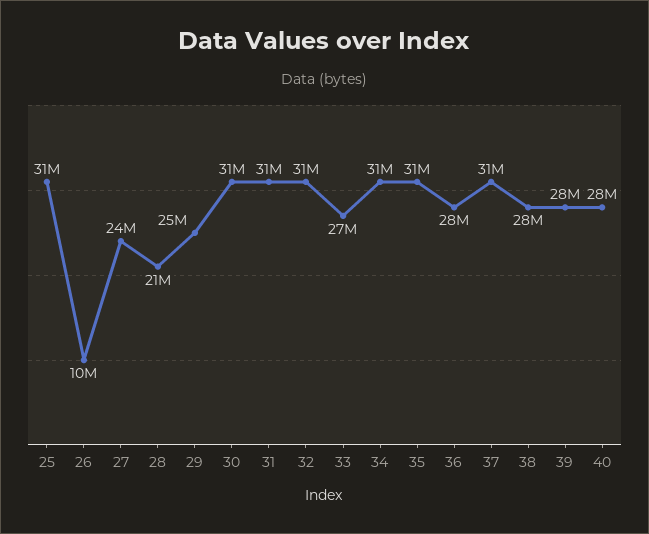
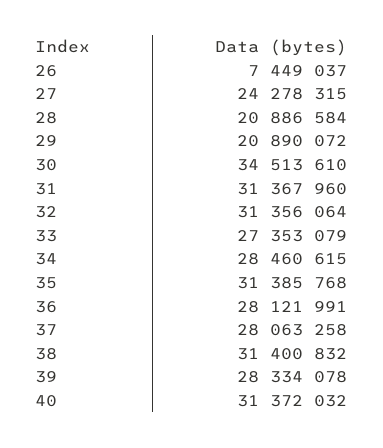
  {
-   "25": 31000000,
-   "26": 10000000,
+   "26": 7449037,
    "27": 24278315,
    "28": 20886584,
-   "29": 25000000,
+   "29": 20890072,
-   "30": 31000000,
+   "30": 34513610,
    "31": 31367960,
    "32": 31356064,
    "33": 27353079,
-   "34": 31000000,
+   "34": 28460615,
    "35": 31385768,
    "36": 28121991,
-   "37": 31000000,
+   "37": 28063258,
-   "38": 28000000,
+   "38": 31400832,
    "39": 28334078,
-   "40": 28000000
+   "40": 31372032
  }

